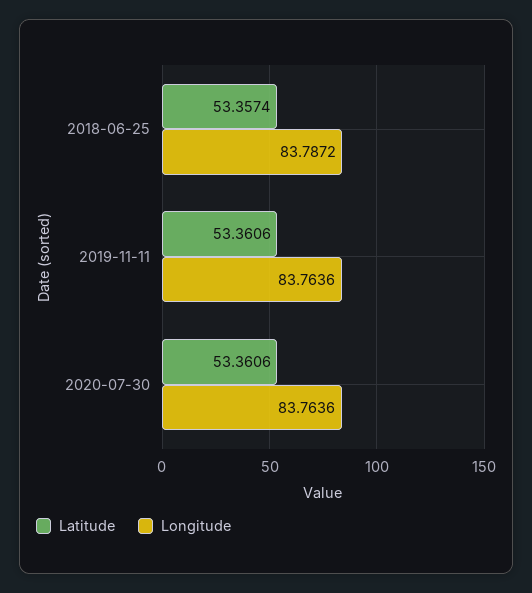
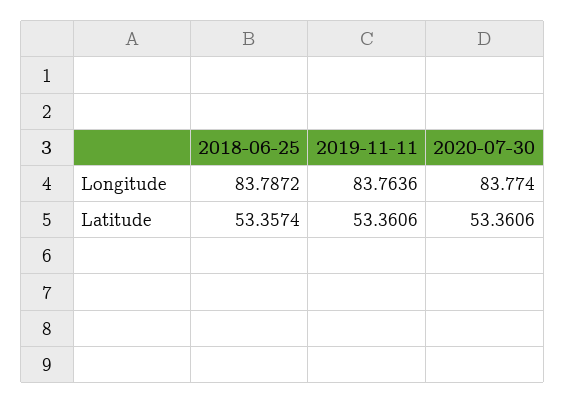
  {
    "Latitude": {
      "2018-06-25": 53.3574,
      "2019-11-11": 53.3606,
      "2020-07-30": 53.3606
    },
    "Longitude": {
      "2018-06-25": 83.7872,
      "2019-11-11": 83.7636,
-     "2020-07-30": 83.7636
+     "2020-07-30": 83.774
    }
  }

